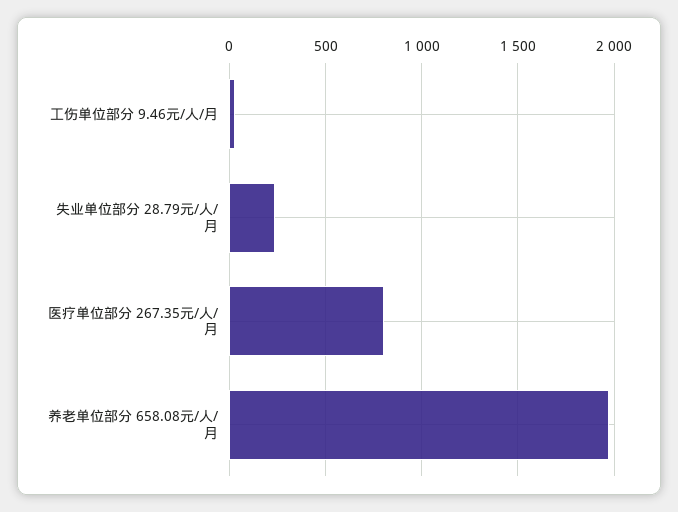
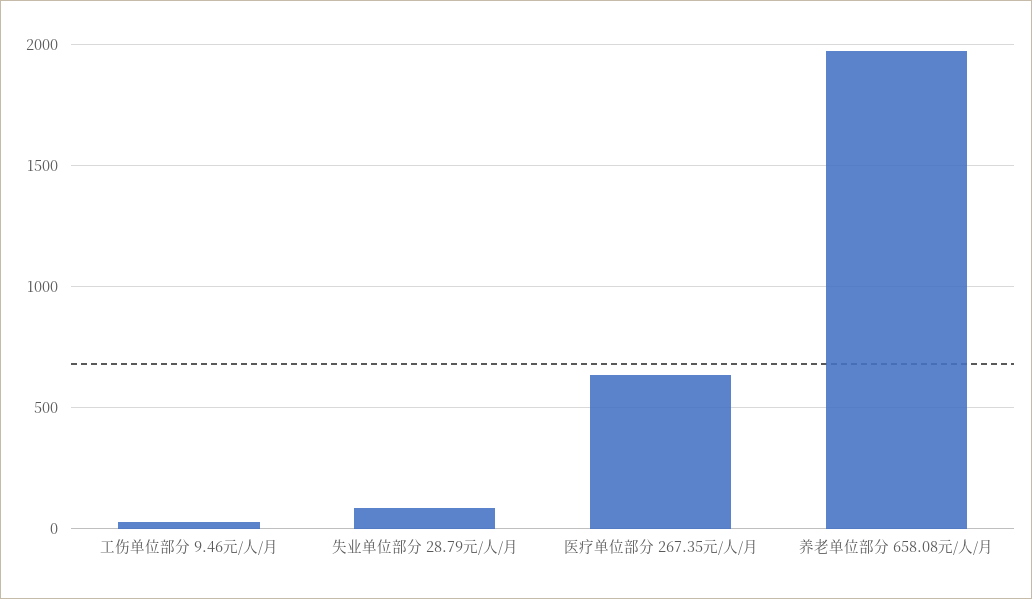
  {
    "工伤单位部分 9.46元/人/月": 50,
-   "失业单位部分 28.79元/人/月": 250,
+   "失业单位部分 28.79元/人/月": 100,
-   "医疗单位部分 267.35元/人/月": 800,
+   "医疗单位部分 267.35元/人/月": 650,
    "养老单位部分 658.08元/人/月": 1950
  }

